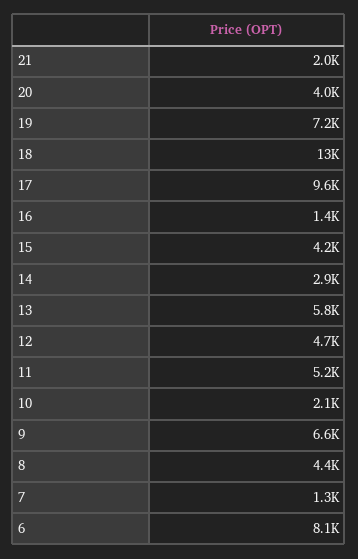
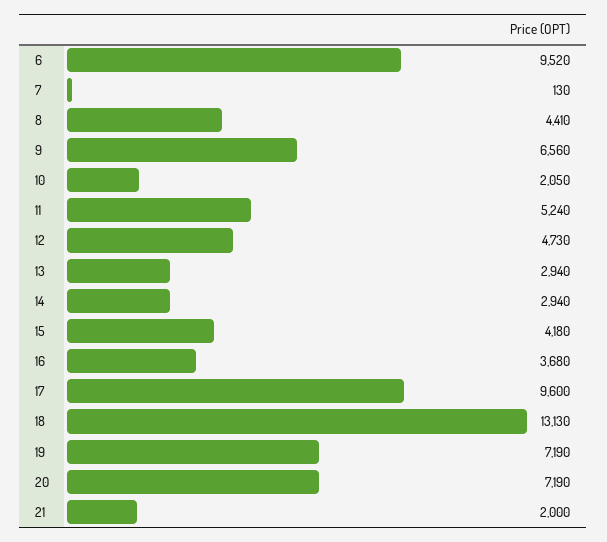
  {
    "21": 2000,
-   "20": 4000,
+   "20": 7190,
    "19": 7190,
    "18": 13130,
    "17": 9600,
-   "16": 1400,
+   "16": 3680,
    "15": 4180,
    "14": 2940,
-   "13": 5800,
+   "13": 2940,
    "12": 4730,
    "11": 5240,
    "10": 2050,
    "9": 6560,
    "8": 4410,
-   "7": 1300,
+   "7": 130,
-   "6": 8100
+   "6": 9520
  }

